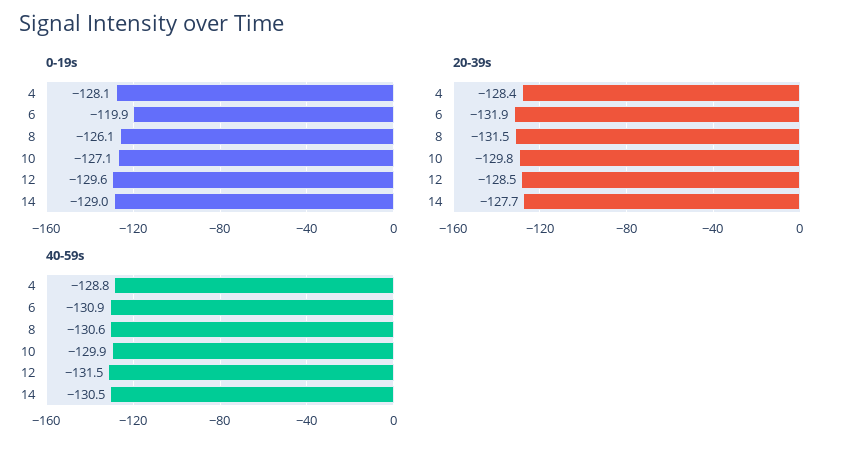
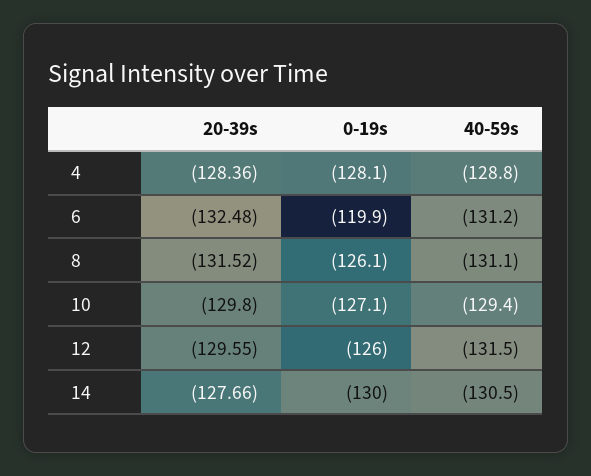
  {
    "0-19s": {
      "4": -128.1,
      "6": -119.9,
      "8": -126.1,
      "10": -127.1,
-     "12": -129.6,
+     "12": -126,
-     "14": -129
+     "14": -130
    },
    "20-39s": {
      "4": -128.36,
-     "6": -131.9,
+     "6": -132.48,
      "8": -131.52,
      "10": -129.8,
-     "12": -128.5,
+     "12": -129.55,
      "14": -127.66
    },
    "40-59s": {
      "4": -128.8,
-     "6": -130.9,
+     "6": -131.2,
-     "8": -130.6,
+     "8": -131.1,
-     "10": -129.9,
+     "10": -129.4,
      "12": -131.5,
      "14": -130.5
    }
  }

